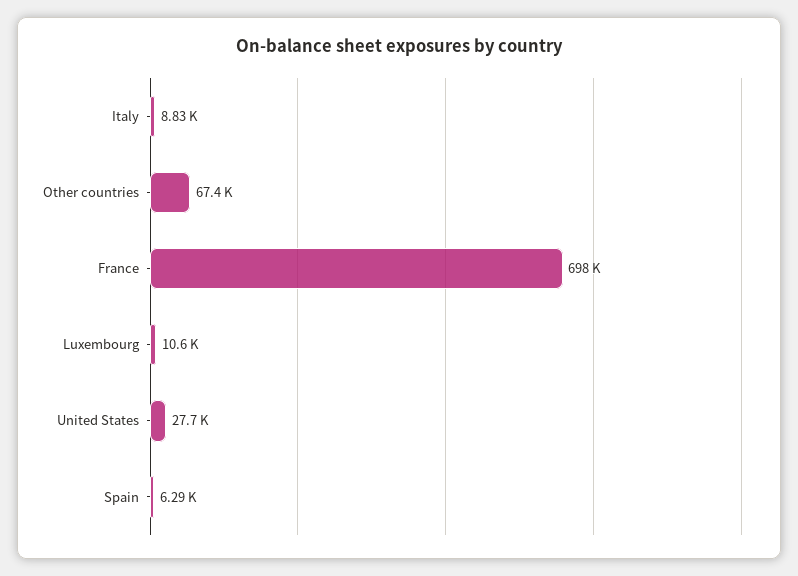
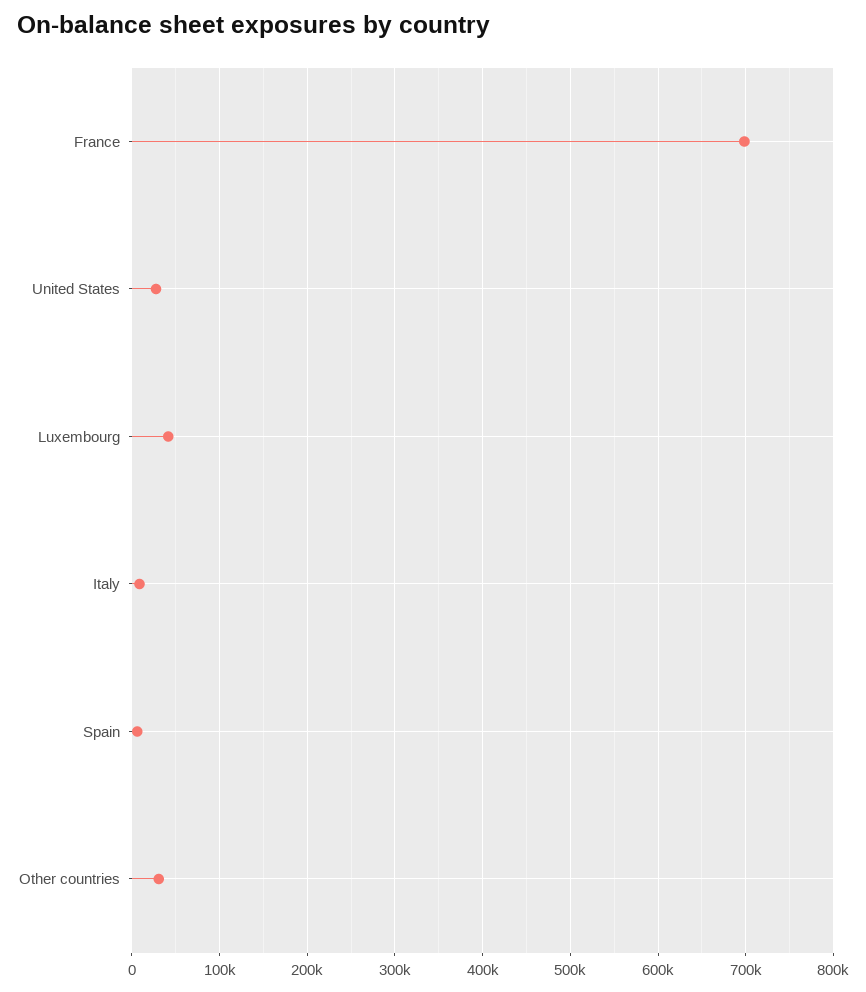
  {
    "Italy": 8830,
-   "Other countries": 67400,
+   "Other countries": 30000,
    "France": 698000,
-   "Luxembourg": 10600,
+   "Luxembourg": 40000,
    "United States": 27700,
    "Spain": 6290
  }

